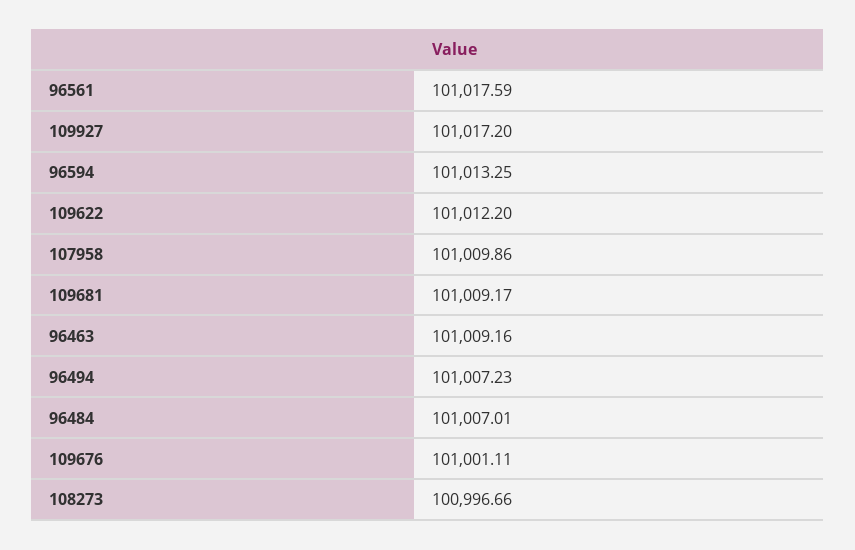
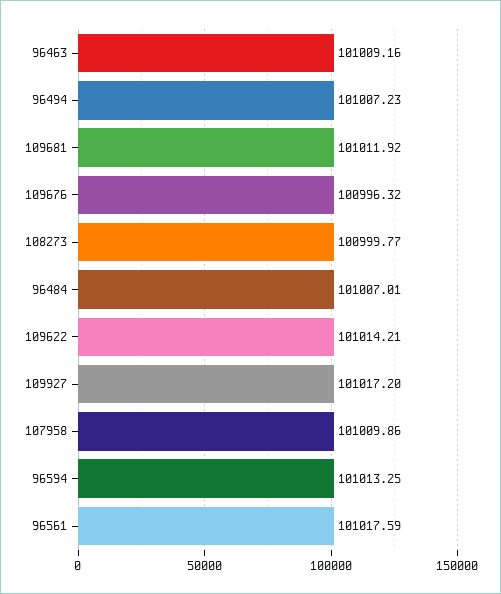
  {
    "96561": 101017.59,
    "109927": 101017.2,
    "96594": 101013.25,
-   "109622": 101012.2,
+   "109622": 101014.21,
    "107958": 101009.86,
-   "109681": 101009.17,
+   "109681": 101011.92,
    "96463": 101009.16,
    "96494": 101007.23,
    "96484": 101007.01,
-   "109676": 101001.11,
+   "109676": 100996.32,
-   "108273": 100996.66
+   "108273": 100999.77
  }

